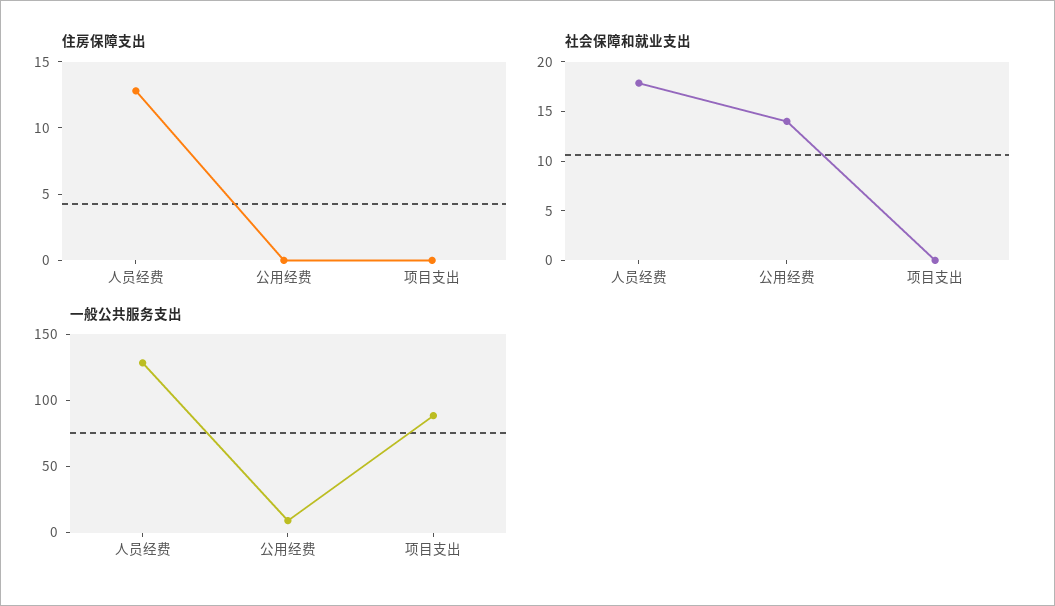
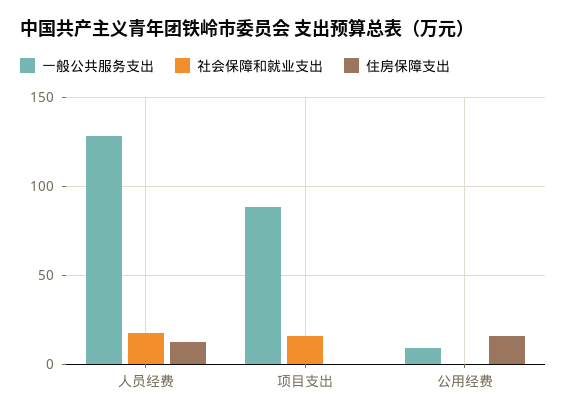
  {
    "住房保障支出": {
      "人员经费": 13,
-     "公用经费": 0,
+     "公用经费": 15,
      "项目支出": 0
    },
    "社会保障和就业支出": {
      "人员经费": 18,
-     "公用经费": 14,
+     "公用经费": 0,
-     "项目支出": 0
+     "项目支出": 15
    },
    "一般公共服务支出": {
      "人员经费": 130,
      "公用经费": 10,
      "项目支出": 90
    }
  }

